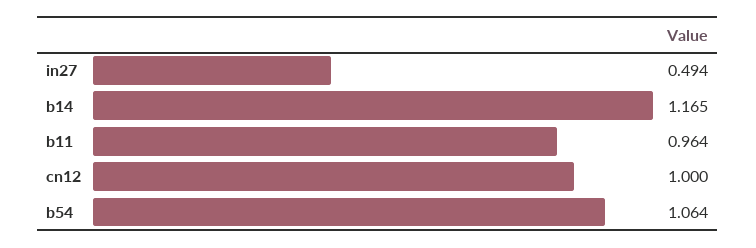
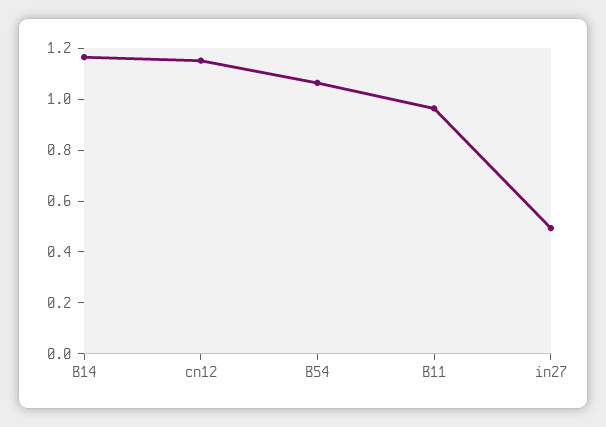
  {
    "in27": 0.494,
    "b14": 1.165,
    "b11": 0.964,
-   "cn12": 1,
+   "cn12": 1.15,
    "b54": 1.064
  }

